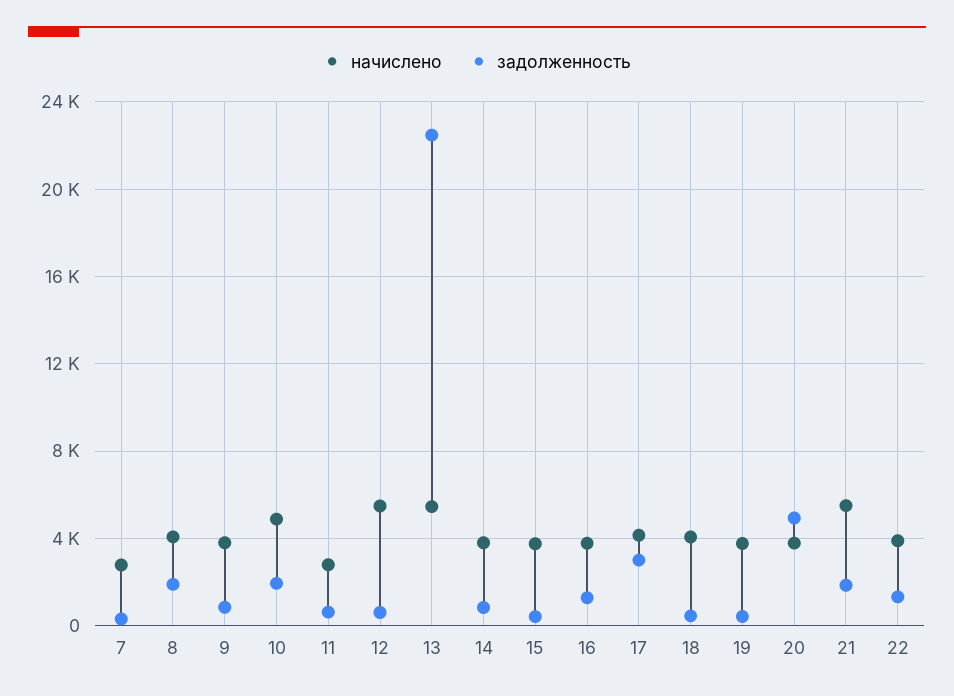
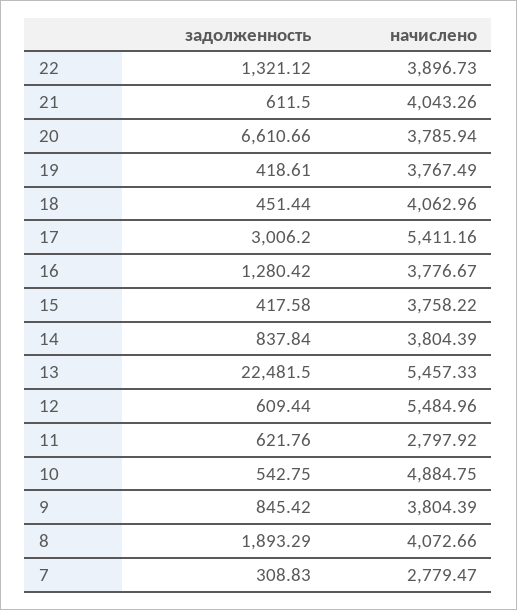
  {
    "начислено": {
      "7": 2779.47,
      "8": 4072.66,
      "9": 3804.39,
      "10": 4884.75,
      "11": 2797.92,
      "12": 5484.96,
      "13": 5457.33,
      "14": 3804.39,
      "15": 3758.22,
      "16": 3776.67,
-     "17": 4000,
+     "17": 5411.16,
      "18": 4062.96,
      "19": 3767.49,
      "20": 3785.94,
-     "21": 5500,
+     "21": 4043.26,
      "22": 3896.73
    },
    "задолженность": {
      "7": 308.83,
      "8": 1893.29,
      "9": 845.42,
-     "10": 2000,
+     "10": 542.75,
      "11": 621.76,
      "12": 609.44,
      "13": 22481.5,
      "14": 837.84,
      "15": 417.58,
      "16": 1280.42,
      "17": 3006.2,
      "18": 451.44,
      "19": 418.61,
-     "20": 5000,
+     "20": 6610.66,
-     "21": 2000,
+     "21": 611.5,
      "22": 1321.12
    }
  }

